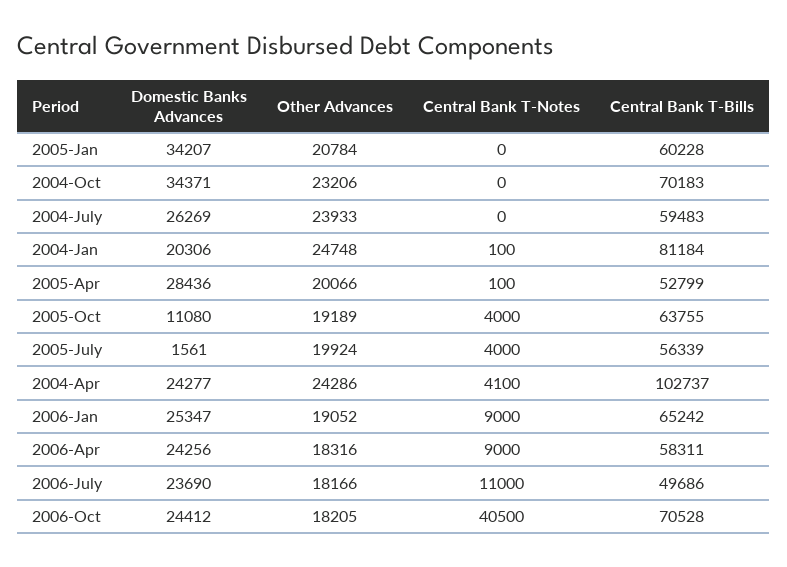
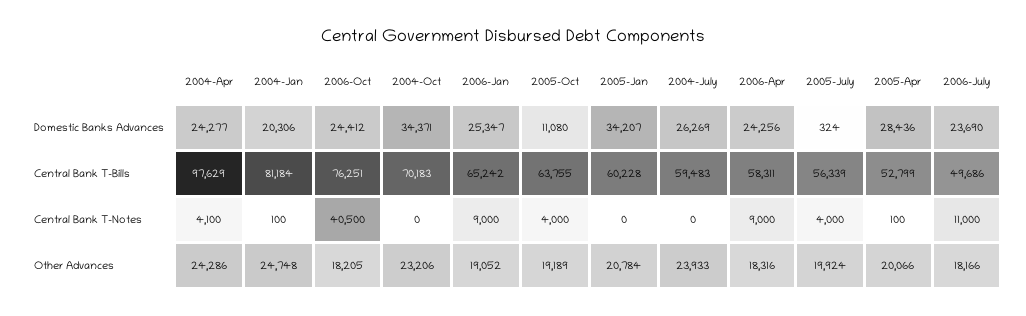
  {
    "Domestic Banks Advances": {
      "2005-Jan": 34207,
      "2004-Oct": 34371,
      "2004-July": 26269,
      "2004-Jan": 20306,
      "2005-Apr": 28436,
      "2005-Oct": 11080,
-     "2005-July": 1561,
+     "2005-July": 324,
      "2004-Apr": 24277,
      "2006-Jan": 25347,
      "2006-Apr": 24256,
      "2006-July": 23690,
      "2006-Oct": 24412
    },
    "Other Advances": {
      "2005-Jan": 20784,
      "2004-Oct": 23206,
      "2004-July": 23933,
      "2004-Jan": 24748,
      "2005-Apr": 20066,
      "2005-Oct": 19189,
      "2005-July": 19924,
      "2004-Apr": 24286,
      "2006-Jan": 19052,
      "2006-Apr": 18316,
      "2006-July": 18166,
      "2006-Oct": 18205
    },
    "Central Bank T-Notes": {
      "2005-Jan": 0,
      "2004-Oct": 0,
      "2004-July": 0,
      "2004-Jan": 100,
      "2005-Apr": 100,
      "2005-Oct": 4000,
      "2005-July": 4000,
      "2004-Apr": 4100,
      "2006-Jan": 9000,
      "2006-Apr": 9000,
      "2006-July": 11000,
      "2006-Oct": 40500
    },
    "Central Bank T-Bills": {
      "2005-Jan": 60228,
      "2004-Oct": 70183,
      "2004-July": 59483,
      "2004-Jan": 81184,
      "2005-Apr": 52799,
      "2005-Oct": 63755,
      "2005-July": 56339,
-     "2004-Apr": 102737,
+     "2004-Apr": 97629,
      "2006-Jan": 65242,
      "2006-Apr": 58311,
      "2006-July": 49686,
-     "2006-Oct": 70528
+     "2006-Oct": 76251
    }
  }

